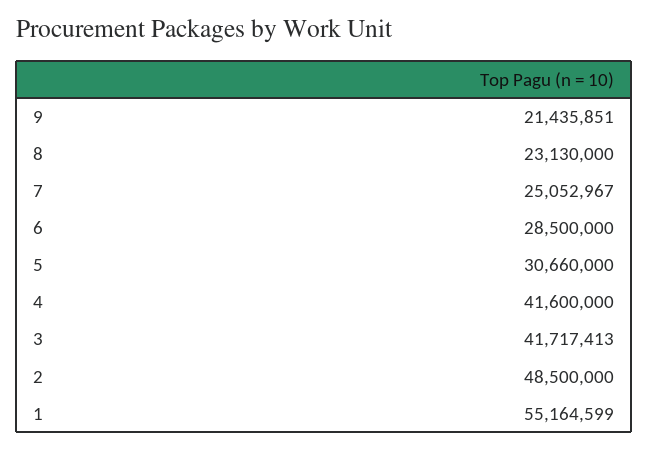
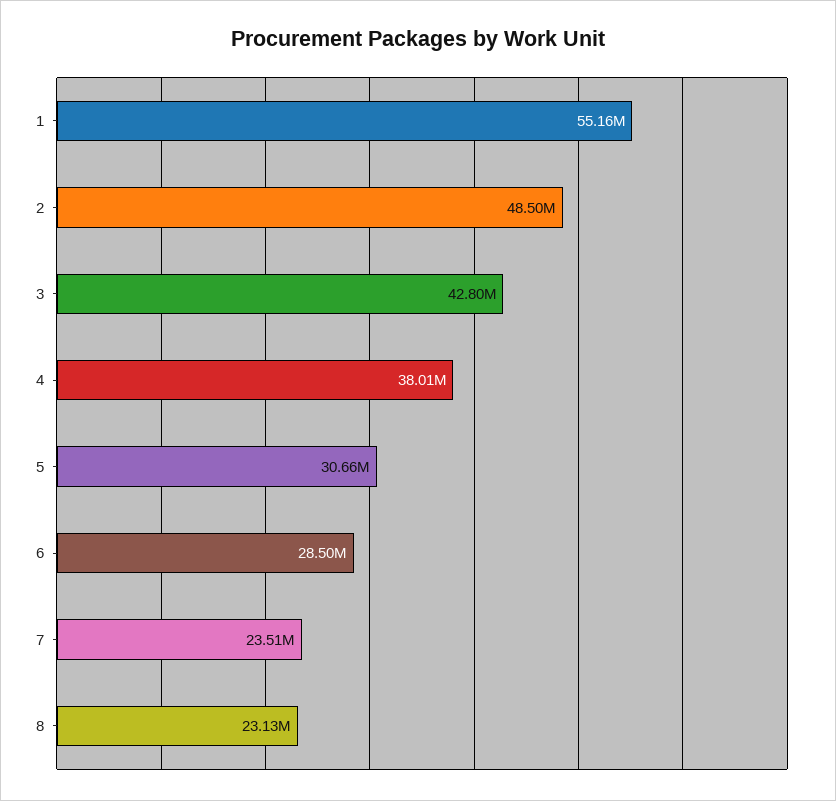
  {
-   "9": 21435851,
    "8": 23130000,
-   "7": 25052967,
+   "7": 23510000,
    "6": 28500000,
    "5": 30660000,
-   "4": 41600000,
+   "4": 38010000,
-   "3": 41717413,
+   "3": 42800000,
    "2": 48500000,
    "1": 55164599
  }

